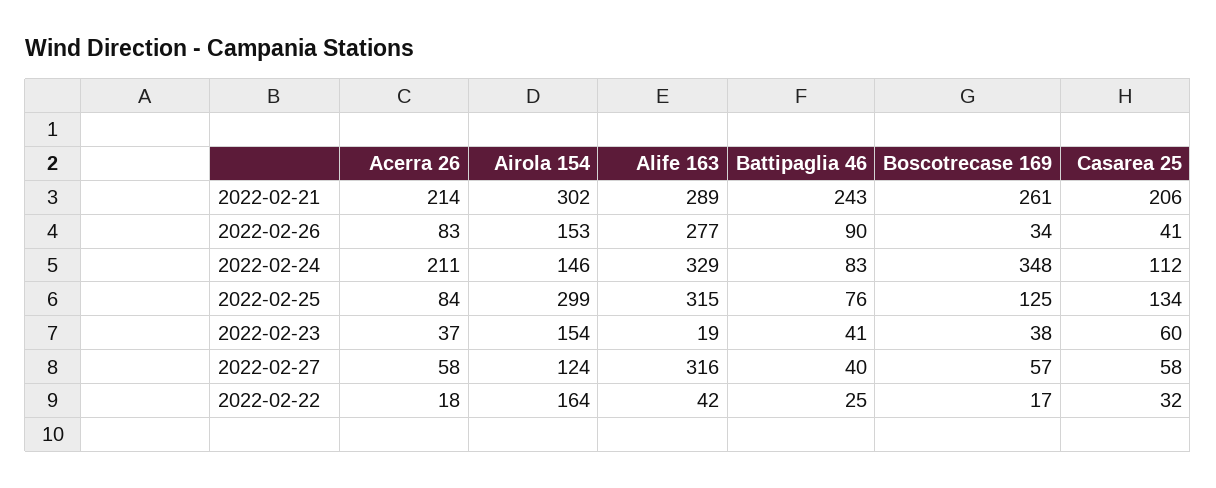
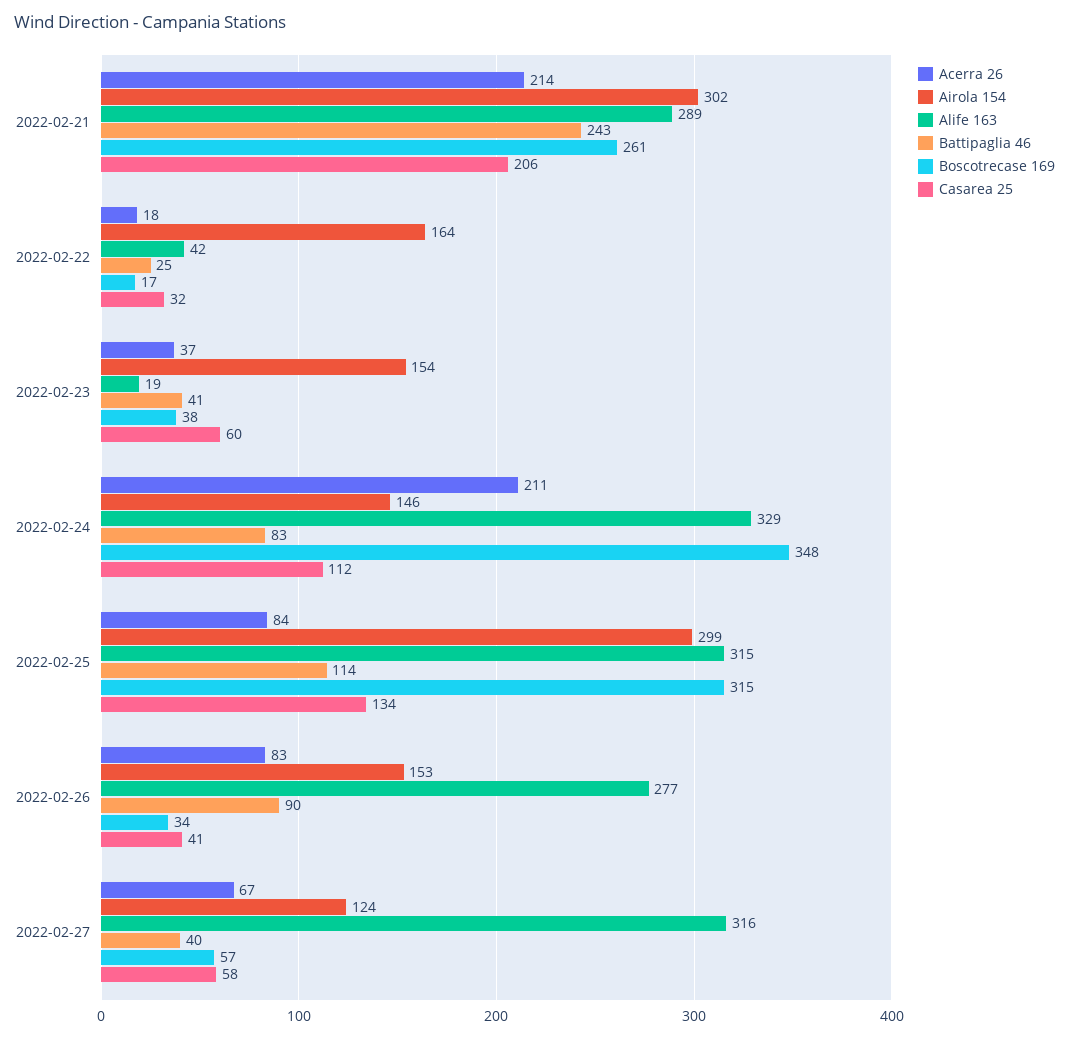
  {
    "Acerra 26": {
      "2022-02-21": 214,
      "2022-02-26": 83,
      "2022-02-24": 211,
      "2022-02-25": 84,
      "2022-02-23": 37,
-     "2022-02-27": 58,
+     "2022-02-27": 67,
      "2022-02-22": 18
    },
    "Airola 154": {
      "2022-02-21": 302,
      "2022-02-26": 153,
      "2022-02-24": 146,
      "2022-02-25": 299,
      "2022-02-23": 154,
      "2022-02-27": 124,
      "2022-02-22": 164
    },
    "Alife 163": {
      "2022-02-21": 289,
      "2022-02-26": 277,
      "2022-02-24": 329,
      "2022-02-25": 315,
      "2022-02-23": 19,
      "2022-02-27": 316,
      "2022-02-22": 42
    },
    "Battipaglia 46": {
      "2022-02-21": 243,
      "2022-02-26": 90,
      "2022-02-24": 83,
-     "2022-02-25": 76,
+     "2022-02-25": 114,
      "2022-02-23": 41,
      "2022-02-27": 40,
      "2022-02-22": 25
    },
    "Boscotrecase 169": {
      "2022-02-21": 261,
      "2022-02-26": 34,
      "2022-02-24": 348,
-     "2022-02-25": 125,
+     "2022-02-25": 315,
      "2022-02-23": 38,
      "2022-02-27": 57,
      "2022-02-22": 17
    },
    "Casarea 25": {
      "2022-02-21": 206,
      "2022-02-26": 41,
      "2022-02-24": 112,
      "2022-02-25": 134,
      "2022-02-23": 60,
      "2022-02-27": 58,
      "2022-02-22": 32
    }
  }

